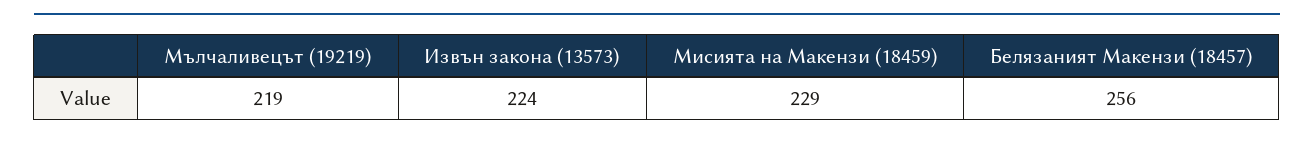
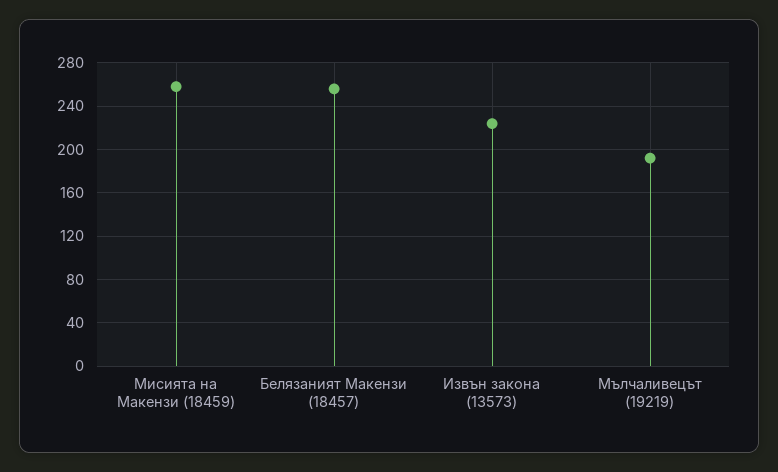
  {
-   "Мълчаливецът (19219)": 219,
+   "Мълчаливецът (19219)": 190,
    "Извън закона (13573)": 224,
-   "Мисията на Макензи (18459)": 229,
+   "Мисията на Макензи (18459)": 260,
    "Белязаният Макензи (18457)": 256
  }

